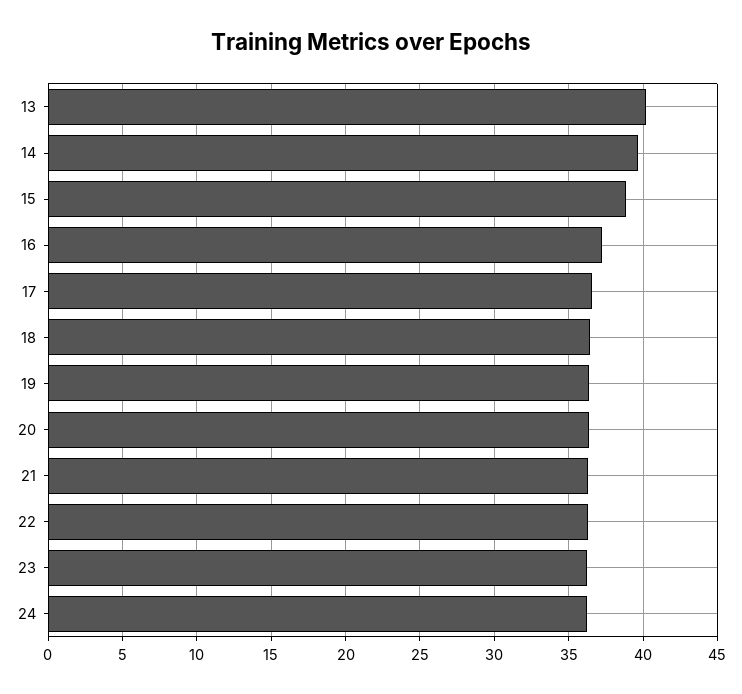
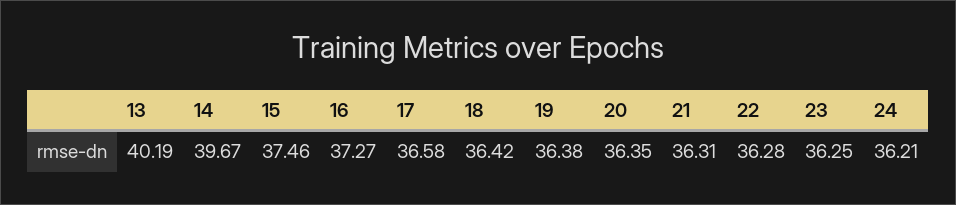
  {
    "13": 40.19,
    "14": 39.67,
-   "15": 39,
+   "15": 37.46,
    "16": 37.27,
    "17": 36.58,
    "18": 36.42,
    "19": 36.38,
    "20": 36.35,
    "21": 36.31,
    "22": 36.28,
    "23": 36.25,
    "24": 36.21
  }

